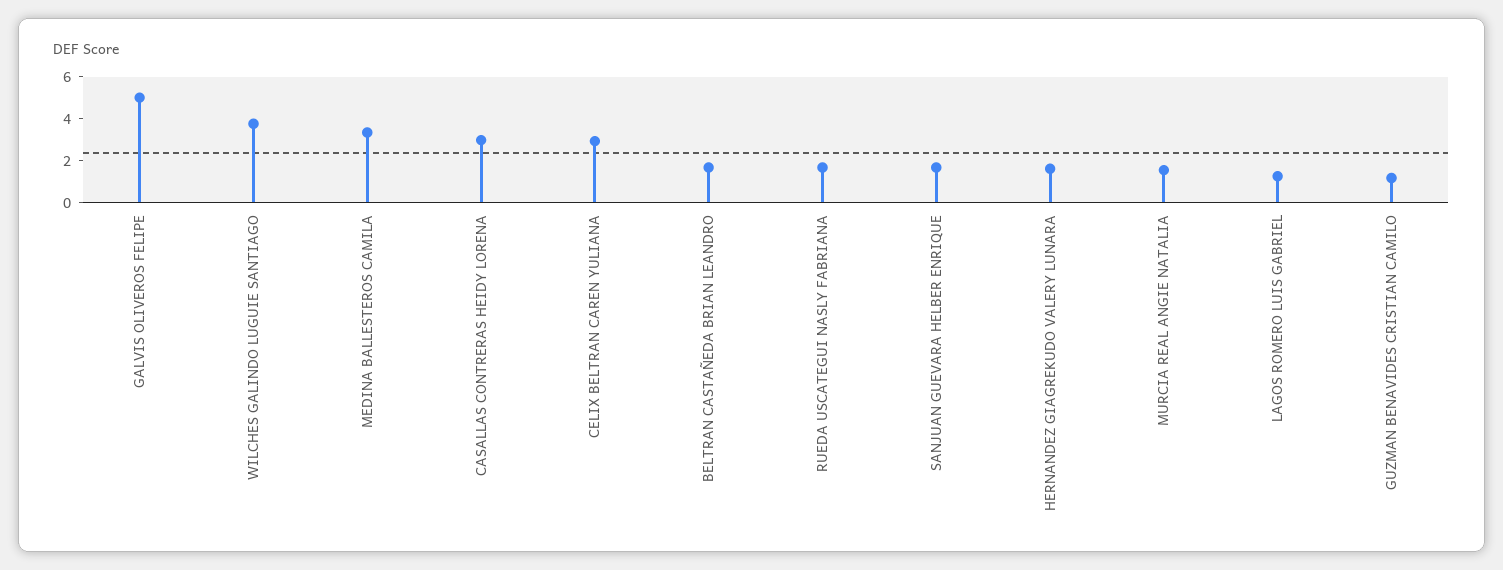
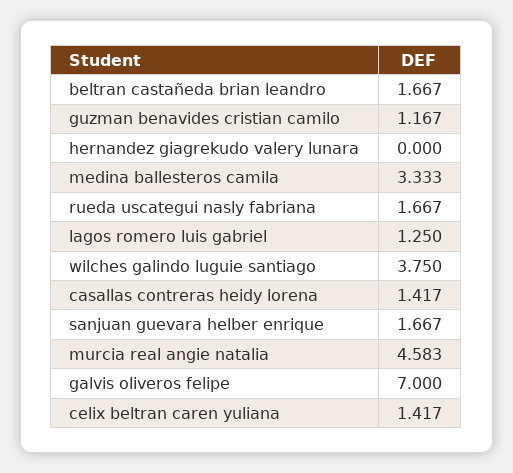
  {
-   "GALVIS OLIVEROS FELIPE": 5,
+   "GALVIS OLIVEROS FELIPE": 7,
    "WILCHES GALINDO LUGUIE SANTIAGO": 3.75,
    "MEDINA BALLESTEROS CAMILA": 3.333,
-   "CASALLAS CONTRERAS HEIDY LORENA": 3,
+   "CASALLAS CONTRERAS HEIDY LORENA": 1.417,
-   "CELIX BELTRAN CAREN YULIANA": 3,
+   "CELIX BELTRAN CAREN YULIANA": 1.417,
    "BELTRAN CASTAÑEDA BRIAN LEANDRO": 1.667,
    "RUEDA USCATEGUI NASLY FABRIANA": 1.667,
    "SANJUAN GUEVARA HELBER ENRIQUE": 1.667,
-   "HERNANDEZ GIAGREKUDO VALERY LUNARA": 1.5,
+   "HERNANDEZ GIAGREKUDO VALERY LUNARA": 0,
-   "MURCIA REAL ANGIE NATALIA": 1.5,
+   "MURCIA REAL ANGIE NATALIA": 4.583,
    "LAGOS ROMERO LUIS GABRIEL": 1.25,
    "GUZMAN BENAVIDES CRISTIAN CAMILO": 1.167
  }

